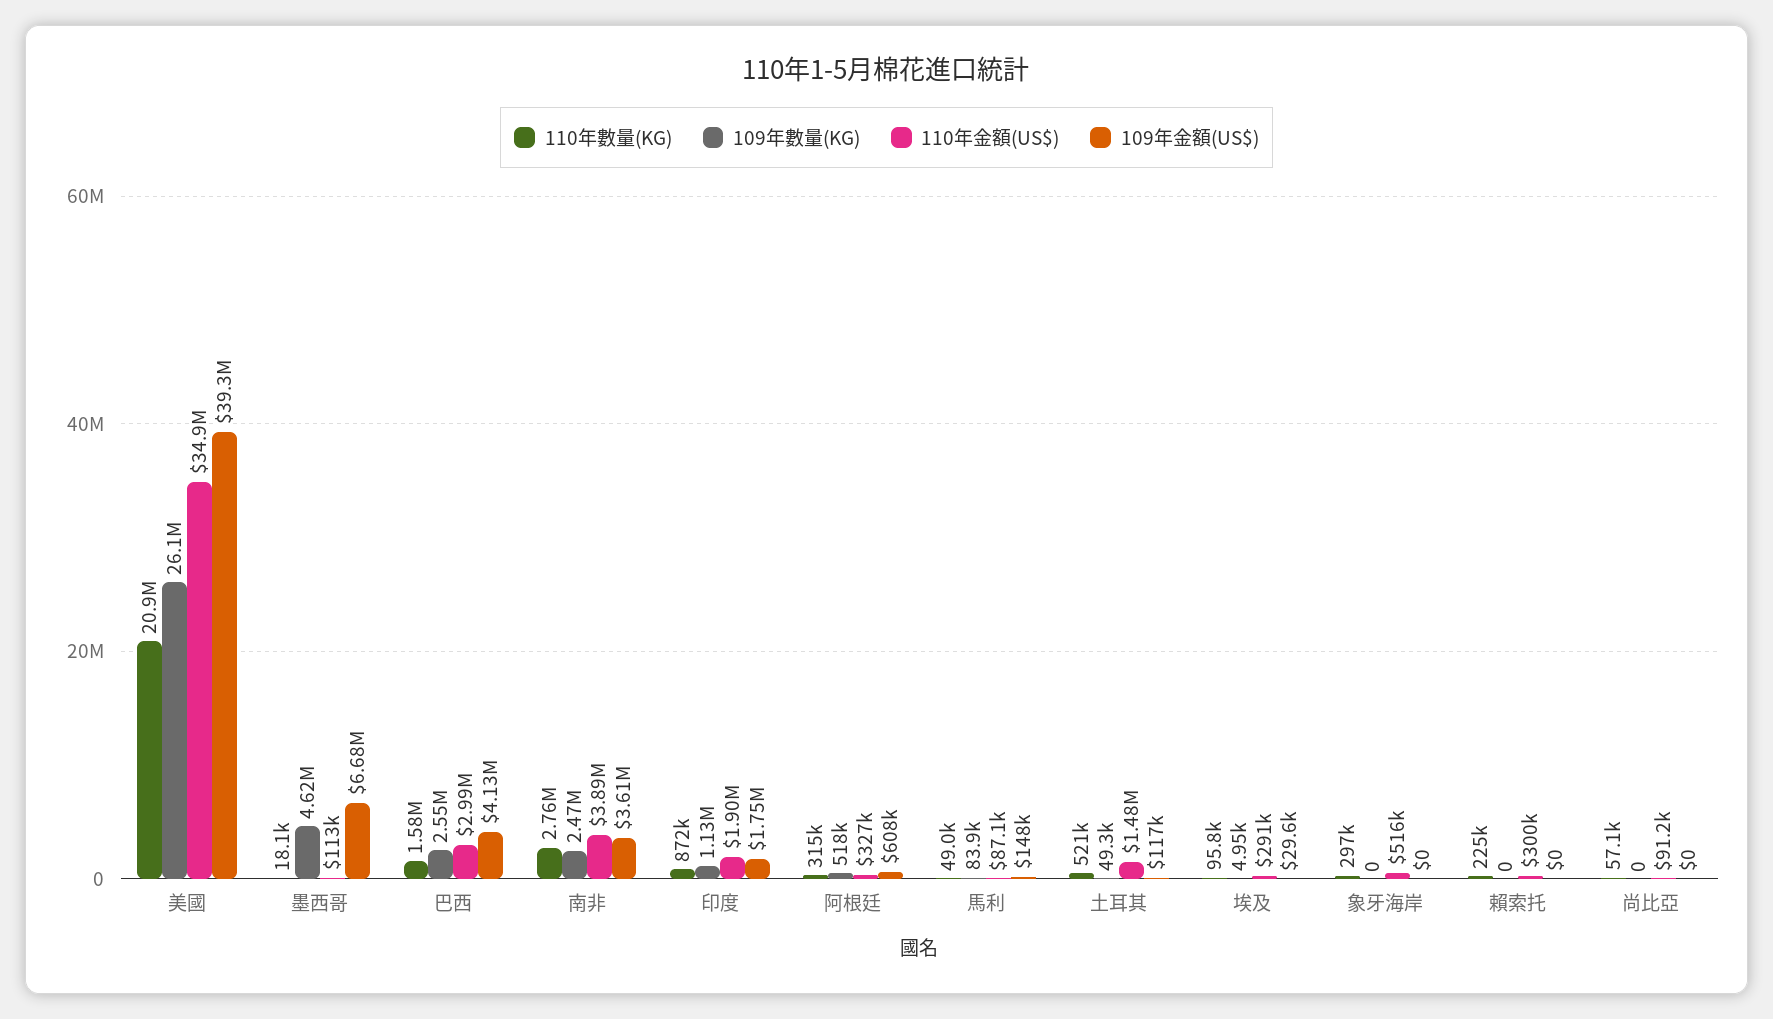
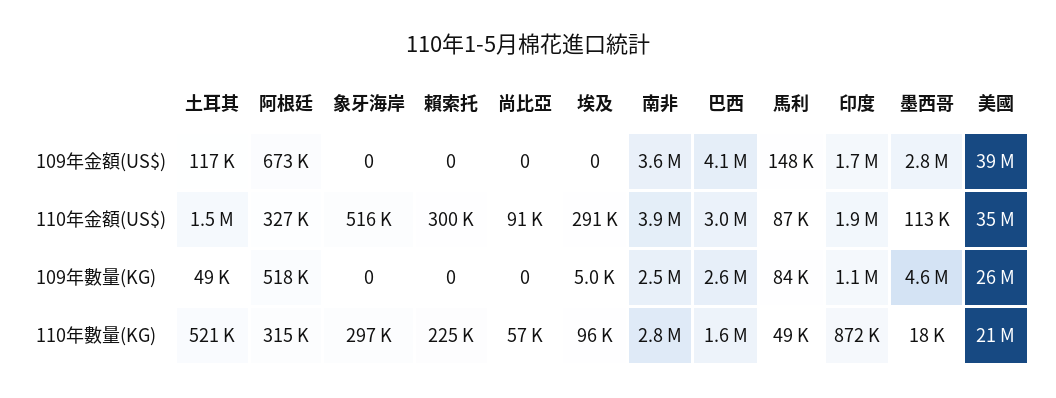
  {
    "110年數量(KG)": {
      "美國": 20900000,
      "墨西哥": 18100,
      "巴西": 1580000,
      "南非": 2760000,
      "印度": 872000,
      "阿根廷": 315000,
      "馬利": 49000,
      "土耳其": 521000,
      "埃及": 95800,
      "象牙海岸": 297000,
      "賴索托": 225000,
      "尚比亞": 57100
    },
    "109年數量(KG)": {
      "美國": 26100000,
      "墨西哥": 4620000,
      "巴西": 2550000,
      "南非": 2470000,
      "印度": 1130000,
      "阿根廷": 518000,
      "馬利": 83900,
      "土耳其": 49300,
      "埃及": 4950,
      "象牙海岸": 0,
      "賴索托": 0,
      "尚比亞": 0
    },
    "110年金額(US$)": {
      "美國": 34900000,
      "墨西哥": 113000,
      "巴西": 2990000,
      "南非": 3890000,
      "印度": 1900000,
      "阿根廷": 327000,
      "馬利": 87100,
      "土耳其": 1480000,
      "埃及": 291000,
      "象牙海岸": 516000,
      "賴索托": 300000,
      "尚比亞": 91200
    },
    "109年金額(US$)": {
      "美國": 39300000,
-     "墨西哥": 6680000,
+     "墨西哥": 2800000,
      "巴西": 4130000,
      "南非": 3610000,
      "印度": 1750000,
-     "阿根廷": 608000,
+     "阿根廷": 673000,
      "馬利": 148000,
      "土耳其": 117000,
-     "埃及": 29600,
+     "埃及": 0,
      "象牙海岸": 0,
      "賴索托": 0,
      "尚比亞": 0
    }
  }

